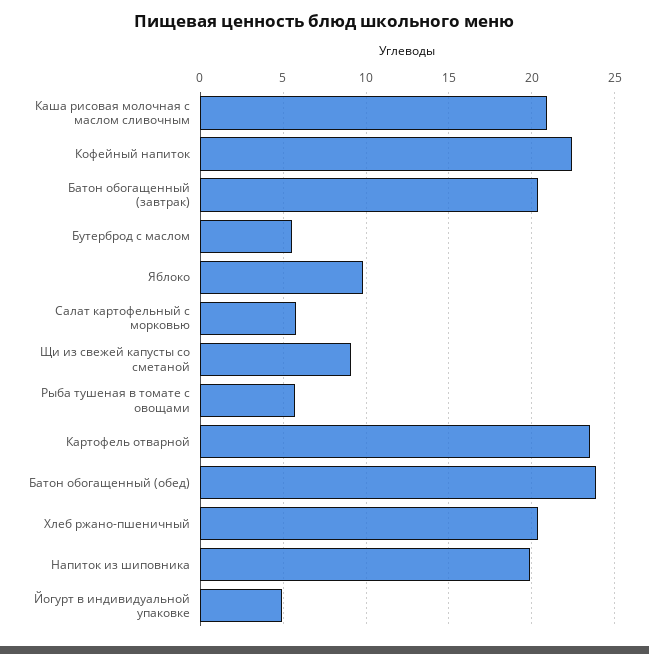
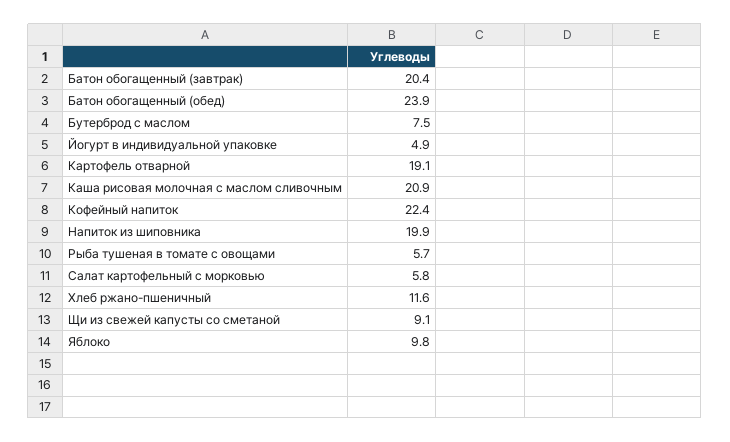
  {
    "Каша рисовая молочная с маслом сливочным": 20.9,
    "Кофейный напиток": 22.4,
    "Батон обогащенный (завтрак)": 20.4,
-   "Бутерброд с маслом": 5.5,
+   "Бутерброд с маслом": 7.5,
    "Яблоко": 9.8,
    "Салат картофельный с морковью": 5.8,
    "Щи из свежей капусты со сметаной": 9.1,
    "Рыба тушеная в томате с овощами": 5.7,
-   "Картофель отварной": 23.5,
+   "Картофель отварной": 19.1,
    "Батон обогащенный (обед)": 23.9,
-   "Хлеб ржано-пшеничный": 20.5,
+   "Хлеб ржано-пшеничный": 11.6,
    "Напиток из шиповника": 19.9,
    "Йогурт в индивидуальной упаковке": 4.9
  }

